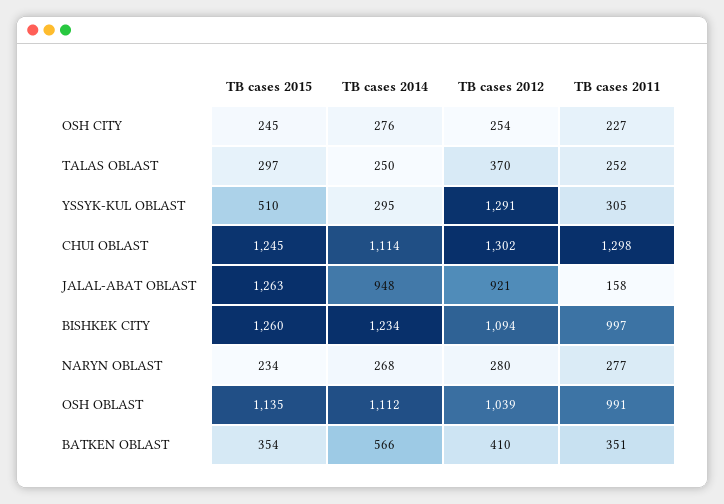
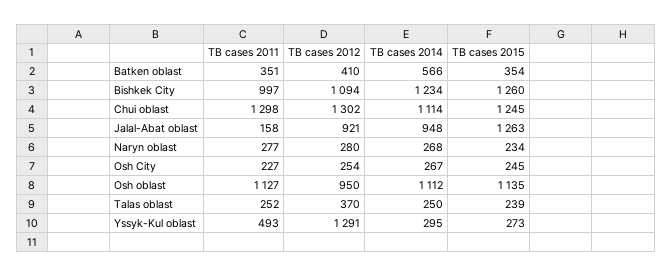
  {
    "TB cases 2015": {
      "OSH CITY": 245,
-     "TALAS OBLAST": 297,
+     "TALAS OBLAST": 239,
-     "YSSYK-KUL OBLAST": 510,
+     "YSSYK-KUL OBLAST": 273,
      "CHUI OBLAST": 1245,
      "JALAL-ABAT OBLAST": 1263,
      "BISHKEK CITY": 1260,
      "NARYN OBLAST": 234,
      "OSH OBLAST": 1135,
      "BATKEN OBLAST": 354
    },
    "TB cases 2014": {
-     "OSH CITY": 276,
+     "OSH CITY": 267,
      "TALAS OBLAST": 250,
      "YSSYK-KUL OBLAST": 295,
      "CHUI OBLAST": 1114,
      "JALAL-ABAT OBLAST": 948,
      "BISHKEK CITY": 1234,
      "NARYN OBLAST": 268,
      "OSH OBLAST": 1112,
      "BATKEN OBLAST": 566
    },
    "TB cases 2012": {
      "OSH CITY": 254,
      "TALAS OBLAST": 370,
      "YSSYK-KUL OBLAST": 1291,
      "CHUI OBLAST": 1302,
      "JALAL-ABAT OBLAST": 921,
      "BISHKEK CITY": 1094,
      "NARYN OBLAST": 280,
-     "OSH OBLAST": 1039,
+     "OSH OBLAST": 950,
      "BATKEN OBLAST": 410
    },
    "TB cases 2011": {
      "OSH CITY": 227,
      "TALAS OBLAST": 252,
-     "YSSYK-KUL OBLAST": 305,
+     "YSSYK-KUL OBLAST": 493,
      "CHUI OBLAST": 1298,
      "JALAL-ABAT OBLAST": 158,
      "BISHKEK CITY": 997,
      "NARYN OBLAST": 277,
-     "OSH OBLAST": 991,
+     "OSH OBLAST": 1127,
      "BATKEN OBLAST": 351
    }
  }

